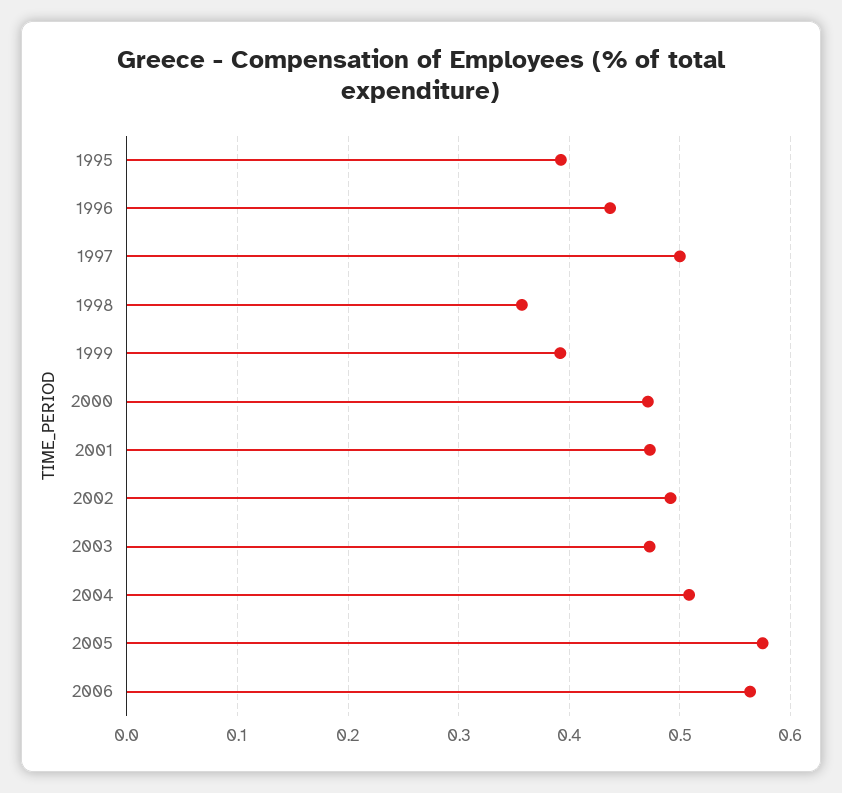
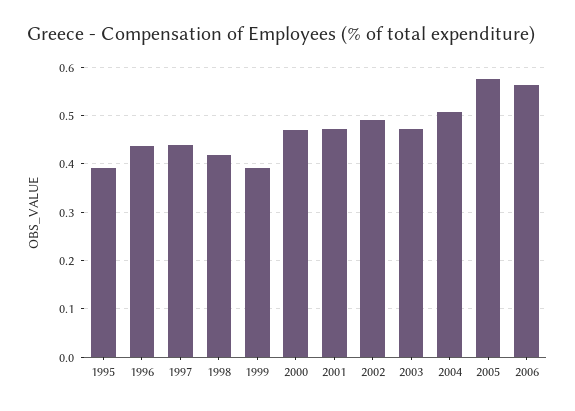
  {
    "1995": 0.39,
    "1996": 0.44,
-   "1997": 0.5,
+   "1997": 0.44,
-   "1998": 0.36,
+   "1998": 0.42,
    "1999": 0.39,
    "2000": 0.47,
    "2001": 0.47,
    "2002": 0.49,
    "2003": 0.47,
    "2004": 0.51,
    "2005": 0.58,
    "2006": 0.56
  }

